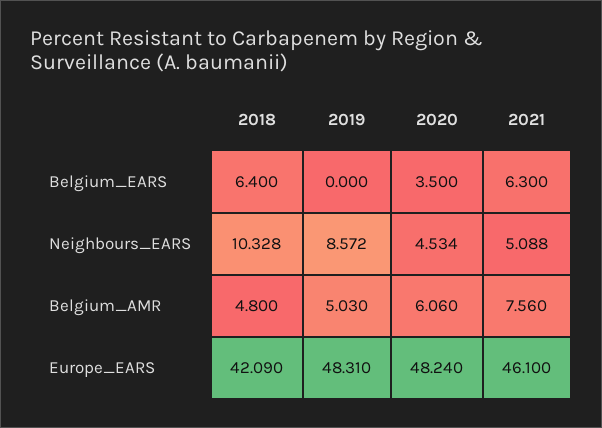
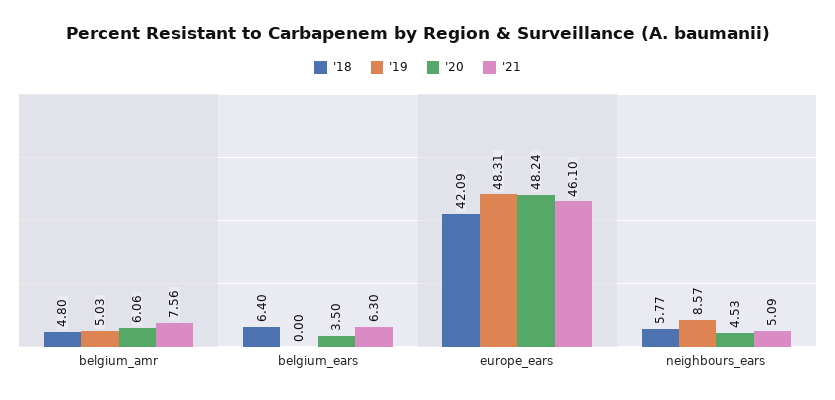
  {
    "2018": {
      "Belgium_EARS": 6.4,
-     "Neighbours_EARS": 10.328,
+     "Neighbours_EARS": 5.77,
      "Belgium_AMR": 4.8,
      "Europe_EARS": 42.09
    },
    "2019": {
      "Belgium_EARS": 0,
      "Neighbours_EARS": 8.572,
      "Belgium_AMR": 5.03,
      "Europe_EARS": 48.31
    },
    "2020": {
      "Belgium_EARS": 3.5,
      "Neighbours_EARS": 4.534,
      "Belgium_AMR": 6.06,
      "Europe_EARS": 48.24
    },
    "2021": {
      "Belgium_EARS": 6.3,
      "Neighbours_EARS": 5.088,
      "Belgium_AMR": 7.56,
      "Europe_EARS": 46.1
    }
  }

